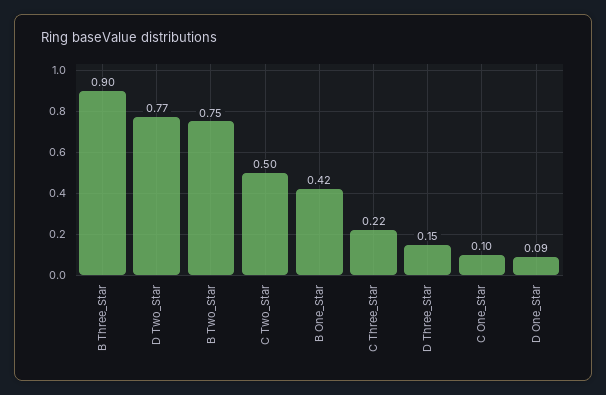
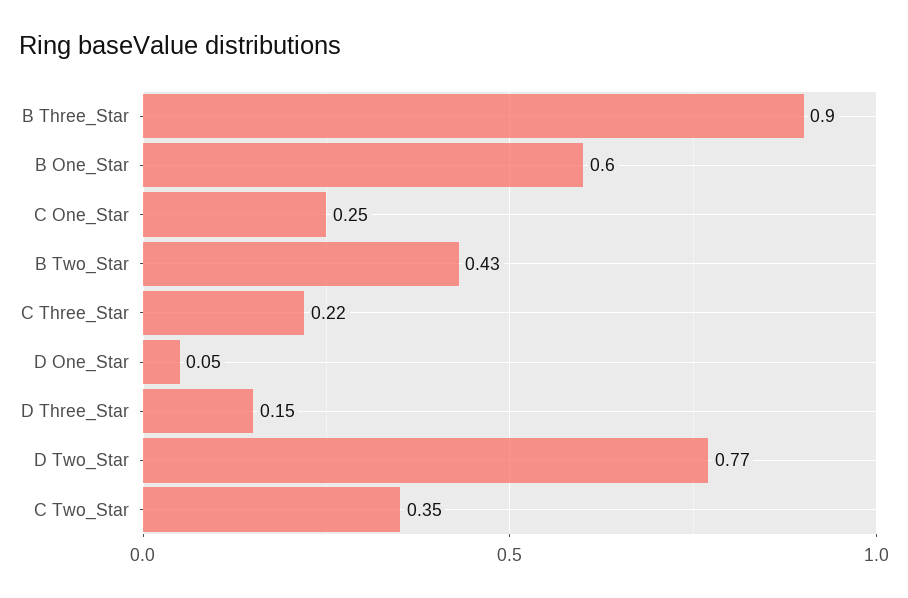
  {
    "B Three_Star": 0.9,
    "D Two_Star": 0.77,
-   "B Two_Star": 0.75,
+   "B Two_Star": 0.43,
-   "C Two_Star": 0.5,
+   "C Two_Star": 0.35,
-   "B One_Star": 0.42,
+   "B One_Star": 0.6,
    "C Three_Star": 0.22,
    "D Three_Star": 0.15,
-   "C One_Star": 0.1,
+   "C One_Star": 0.25,
-   "D One_Star": 0.09
+   "D One_Star": 0.05
  }

